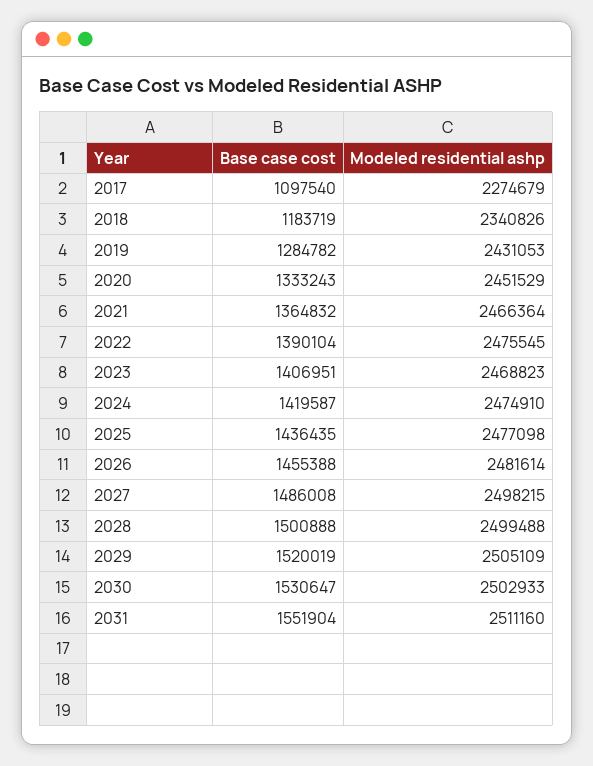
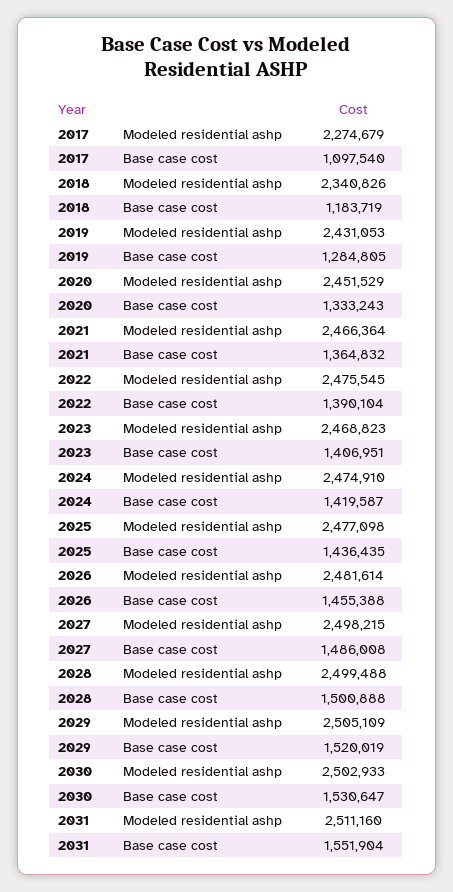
  {
    "Base case cost": {
      "2017": 1097540,
      "2018": 1183719,
-     "2019": 1284782,
+     "2019": 1284805,
      "2020": 1333243,
      "2021": 1364832,
      "2022": 1390104,
      "2023": 1406951,
      "2024": 1419587,
      "2025": 1436435,
      "2026": 1455388,
      "2027": 1486008,
      "2028": 1500888,
      "2029": 1520019,
      "2030": 1530647,
      "2031": 1551904
    },
    "Modeled residential ashp": {
      "2017": 2274679,
      "2018": 2340826,
      "2019": 2431053,
      "2020": 2451529,
      "2021": 2466364,
      "2022": 2475545,
      "2023": 2468823,
      "2024": 2474910,
      "2025": 2477098,
      "2026": 2481614,
      "2027": 2498215,
      "2028": 2499488,
      "2029": 2505109,
      "2030": 2502933,
      "2031": 2511160
    }
  }

